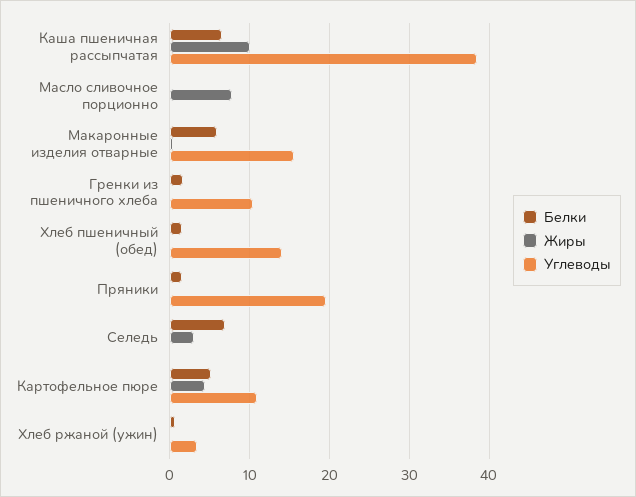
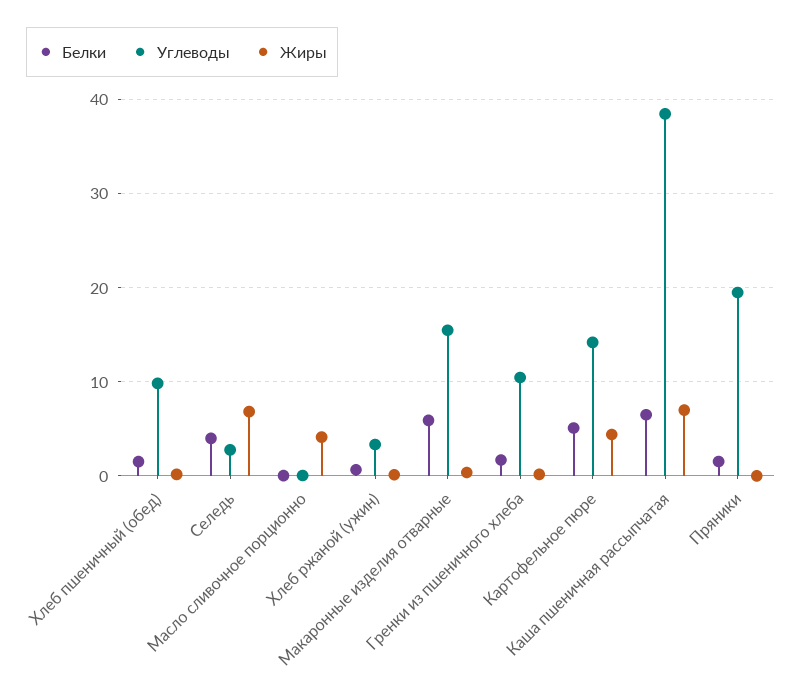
  {
    "Белки": {
      "Каша пшеничная рассыпчатая": 7,
      "Масло сливочное порционно": 0,
      "Макаронные изделия отварные": 6,
      "Гренки из пшеничного хлеба": 2,
      "Хлеб пшеничный (обед)": 2,
      "Пряники": 2,
-     "Селедь": 7,
+     "Селедь": 4,
      "Картофельное пюре": 5,
      "Хлеб ржаной (ужин)": 1
    },
    "Жиры": {
-     "Каша пшеничная рассыпчатая": 10,
+     "Каша пшеничная рассыпчатая": 7,
-     "Масло сливочное порционно": 8,
+     "Масло сливочное порционно": 4,
      "Макаронные изделия отварные": 0,
      "Гренки из пшеничного хлеба": 0,
      "Хлеб пшеничный (обед)": 0,
      "Пряники": 0,
-     "Селедь": 3,
+     "Селедь": 7,
      "Картофельное пюре": 4,
      "Хлеб ржаной (ужин)": 0
    },
    "Углеводы": {
      "Каша пшеничная рассыпчатая": 39,
      "Масло сливочное порционно": 0,
      "Макаронные изделия отварные": 15,
      "Гренки из пшеничного хлеба": 10,
-     "Хлеб пшеничный (обед)": 14,
+     "Хлеб пшеничный (обед)": 10,
      "Пряники": 20,
-     "Селедь": 0,
+     "Селедь": 3,
-     "Картофельное пюре": 11,
+     "Картофельное пюре": 14,
      "Хлеб ржаной (ужин)": 3
    }
  }

